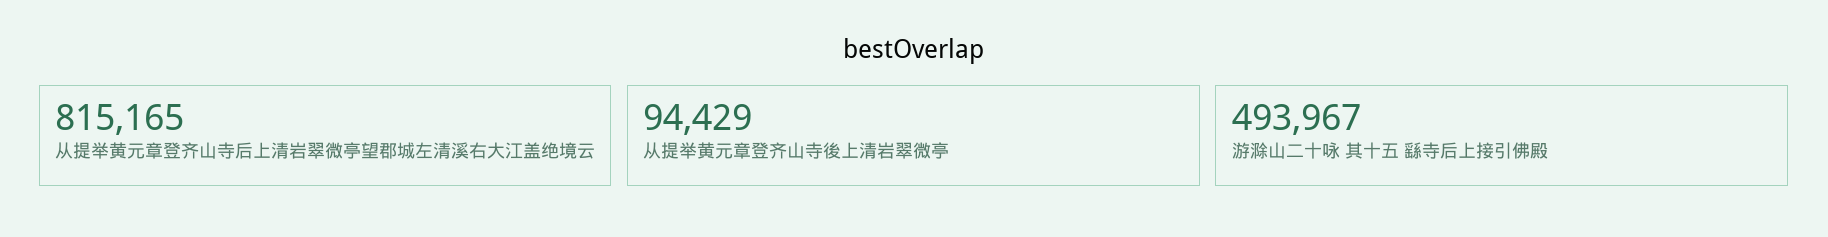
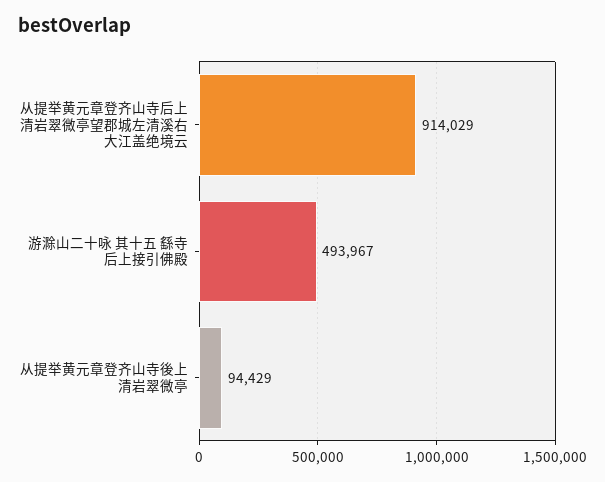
  {
-   "从提举黄元章登齐山寺后上清岩翠微亭望郡城左清溪右大江盖绝境云": 815165,
+   "从提举黄元章登齐山寺后上清岩翠微亭望郡城左清溪右大江盖绝境云": 914029,
    "从提举黄元章登齐山寺後上清岩翠微亭": 94429,
    "游滁山二十咏 其十五 繇寺后上接引佛殿": 493967
  }

